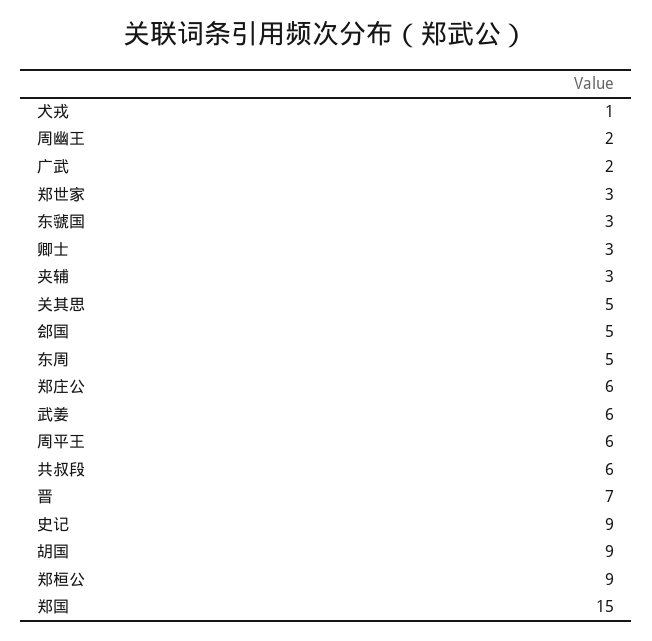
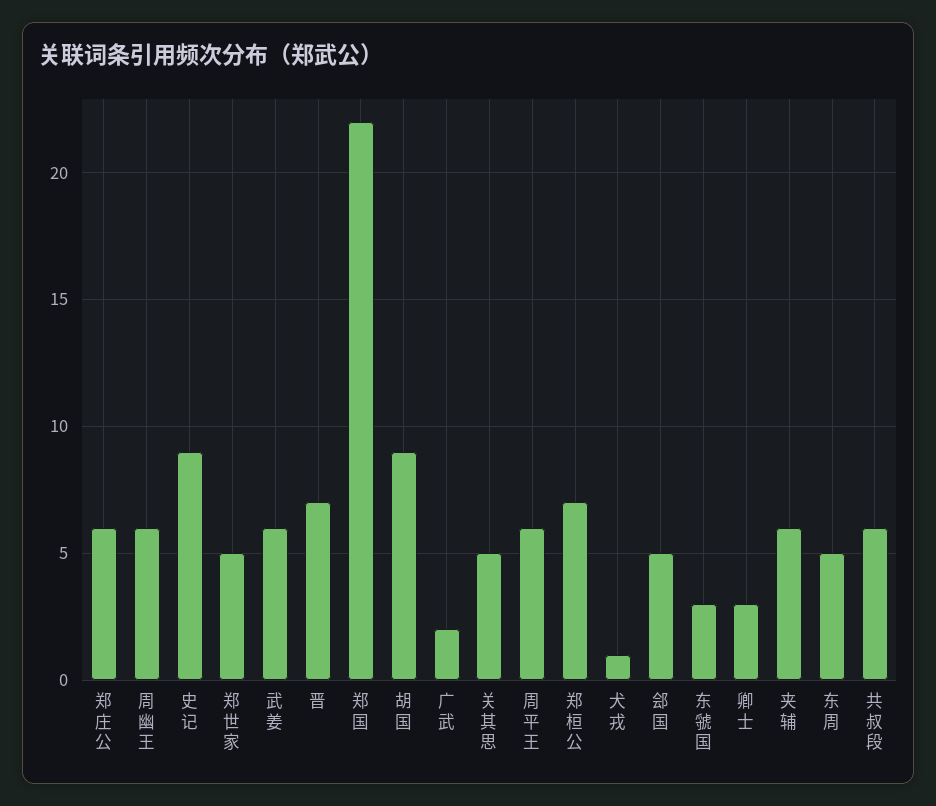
  {
    "犬戎": 1,
-   "周幽王": 2,
+   "周幽王": 6,
    "广武": 2,
-   "郑世家": 3,
+   "郑世家": 5,
    "东虢国": 3,
    "卿士": 3,
-   "夹辅": 3,
+   "夹辅": 6,
    "关其思": 5,
    "郐国": 5,
    "东周": 5,
    "郑庄公": 6,
    "武姜": 6,
    "周平王": 6,
    "共叔段": 6,
    "晋": 7,
    "史记": 9,
    "胡国": 9,
-   "郑桓公": 9,
+   "郑桓公": 7,
-   "郑国": 15
+   "郑国": 22
  }

